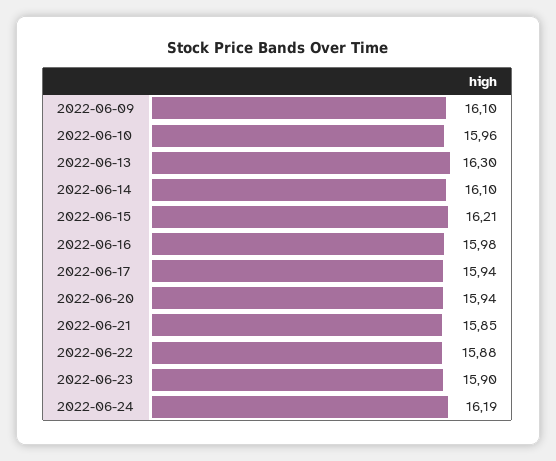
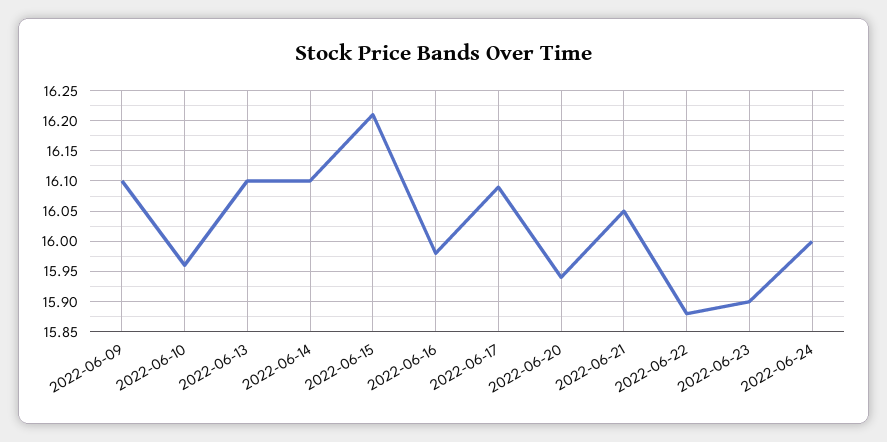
  {
    "2022-06-09": 16.1,
    "2022-06-10": 15.96,
-   "2022-06-13": 16.3,
+   "2022-06-13": 16.1,
    "2022-06-14": 16.1,
    "2022-06-15": 16.21,
    "2022-06-16": 15.98,
-   "2022-06-17": 15.94,
+   "2022-06-17": 16.09,
    "2022-06-20": 15.94,
-   "2022-06-21": 15.85,
+   "2022-06-21": 16.05,
    "2022-06-22": 15.88,
    "2022-06-23": 15.9,
-   "2022-06-24": 16.19
+   "2022-06-24": 16
  }

